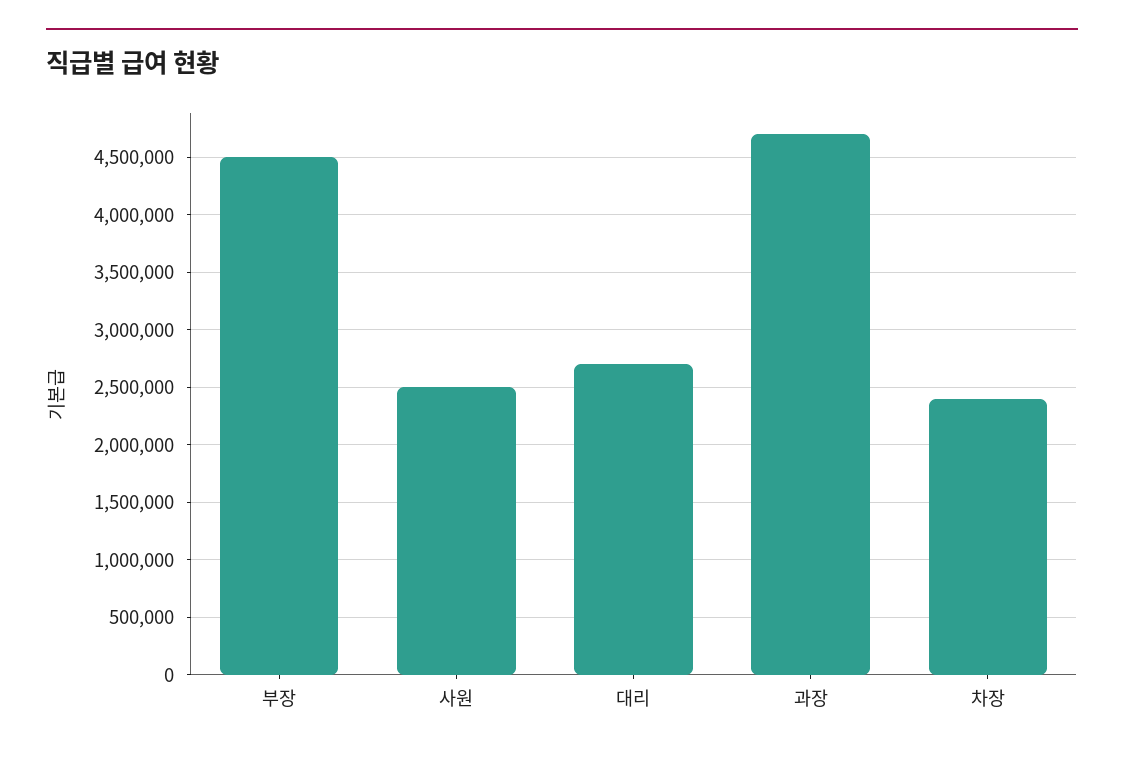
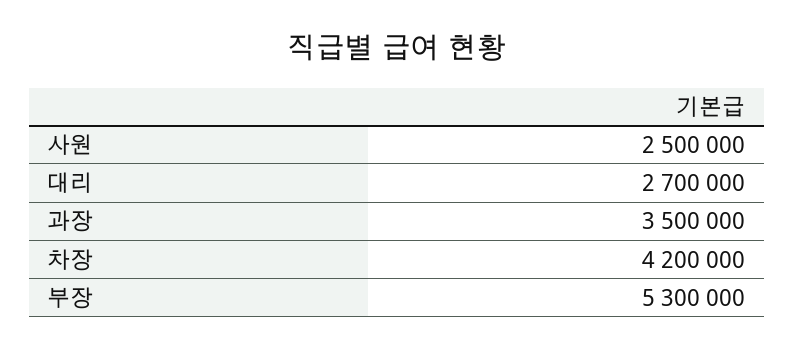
  {
-   "부장": 4500000,
+   "부장": 5300000,
    "사원": 2500000,
    "대리": 2700000,
-   "과장": 4700000,
+   "과장": 3500000,
-   "차장": 2400000
+   "차장": 4200000
  }

